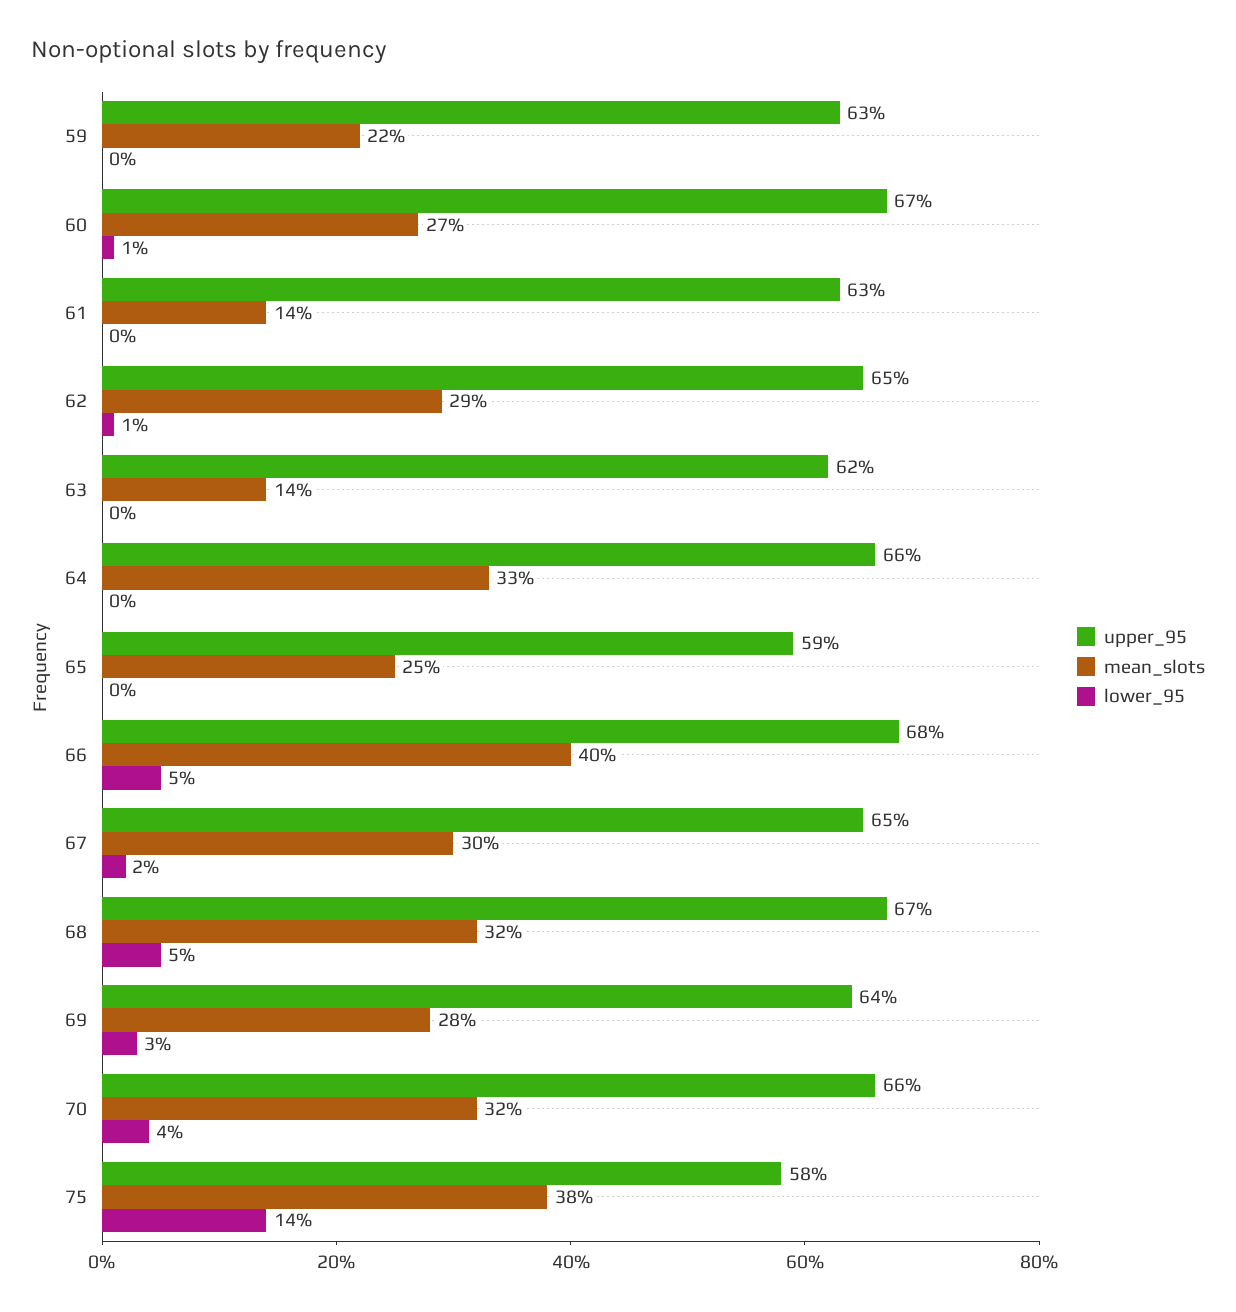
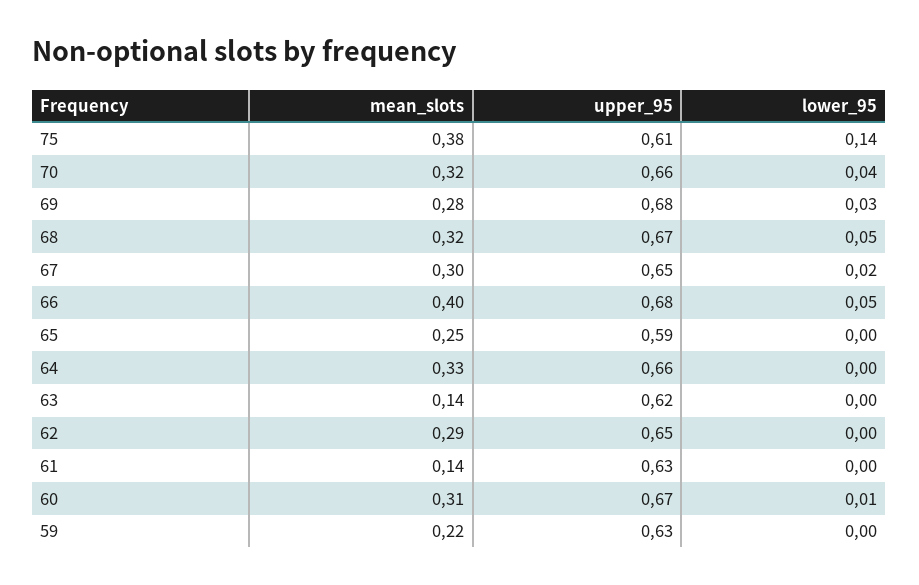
  {
    "upper_95": {
      "59": 0.63,
      "60": 0.67,
      "61": 0.63,
      "62": 0.65,
      "63": 0.62,
      "64": 0.66,
      "65": 0.59,
      "66": 0.68,
      "67": 0.65,
      "68": 0.67,
-     "69": 0.64,
+     "69": 0.68,
      "70": 0.66,
-     "75": 0.58
+     "75": 0.61
    },
    "mean_slots": {
      "59": 0.22,
-     "60": 0.27,
+     "60": 0.31,
      "61": 0.14,
      "62": 0.29,
      "63": 0.14,
      "64": 0.33,
      "65": 0.25,
      "66": 0.4,
      "67": 0.3,
      "68": 0.32,
      "69": 0.28,
      "70": 0.32,
      "75": 0.38
    },
    "lower_95": {
      "59": 0,
      "60": 0.01,
      "61": 0,
-     "62": 0.01,
+     "62": 0,
      "63": 0,
      "64": 0,
      "65": 0,
      "66": 0.05,
      "67": 0.02,
      "68": 0.05,
      "69": 0.03,
      "70": 0.04,
      "75": 0.14
    }
  }

